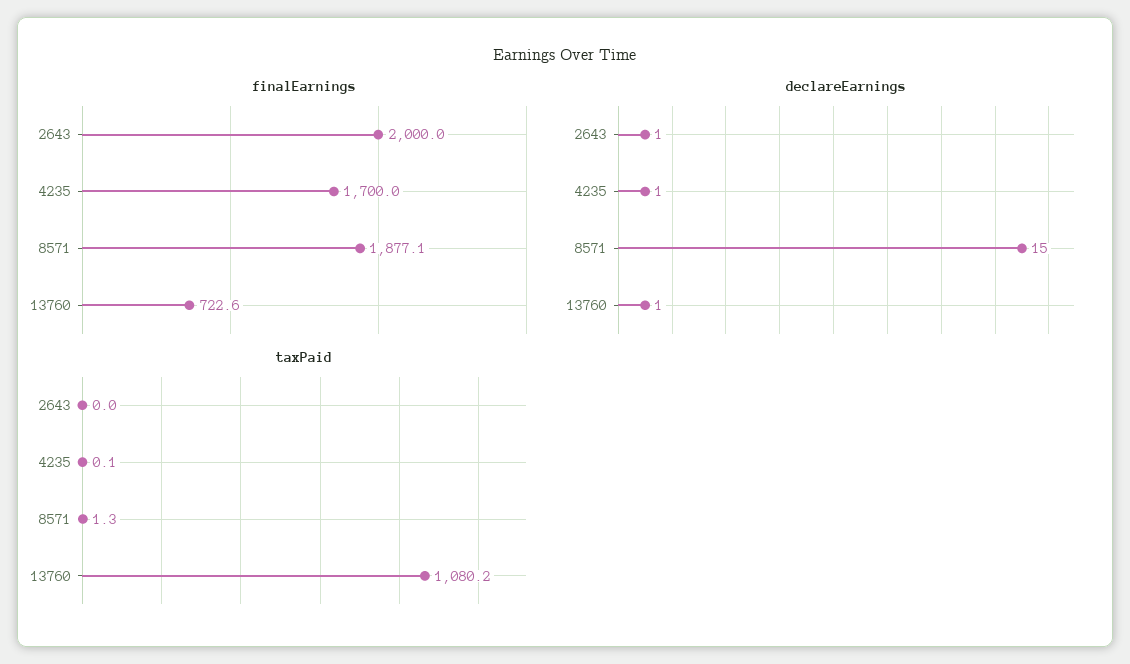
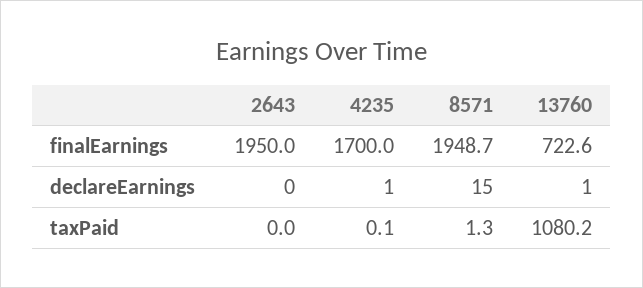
  {
    "finalEarnings": {
-     "2643": 2000,
+     "2643": 1950,
      "4235": 1700,
-     "8571": 1877.1,
+     "8571": 1948.7,
      "13760": 722.6
    },
    "declareEarnings": {
-     "2643": 1,
+     "2643": 0,
      "4235": 1,
      "8571": 15,
      "13760": 1
    },
    "taxPaid": {
      "2643": 0,
      "4235": 0.1,
      "8571": 1.3,
      "13760": 1080.2
    }
  }

